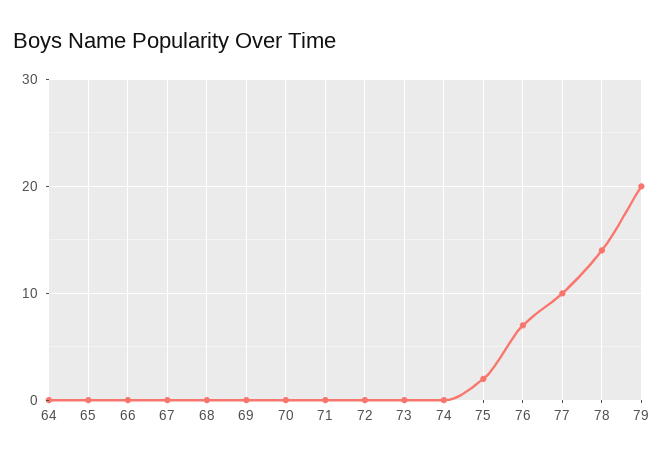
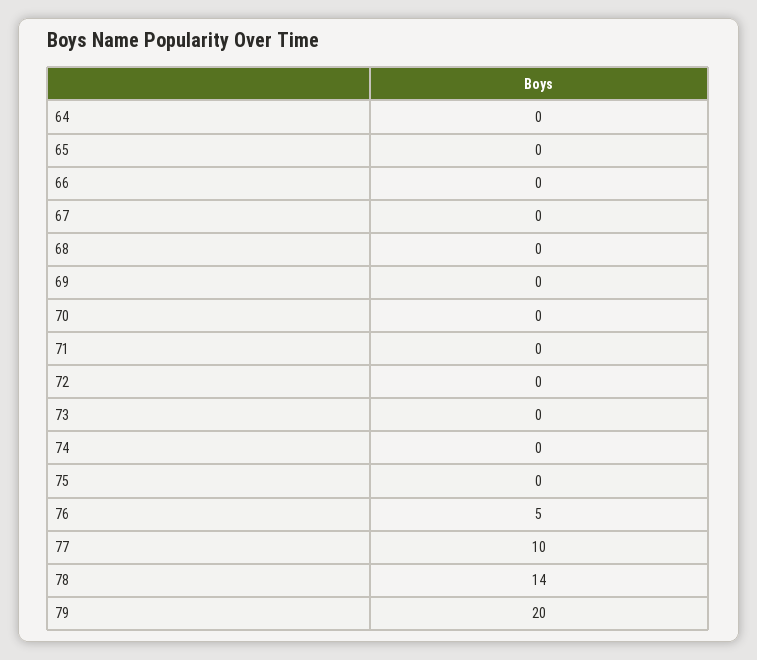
  {
    "64": 0,
    "65": 0,
    "66": 0,
    "67": 0,
    "68": 0,
    "69": 0,
    "70": 0,
    "71": 0,
    "72": 0,
    "73": 0,
    "74": 0,
-   "75": 2,
+   "75": 0,
-   "76": 7,
+   "76": 5,
    "77": 10,
    "78": 14,
    "79": 20
  }

